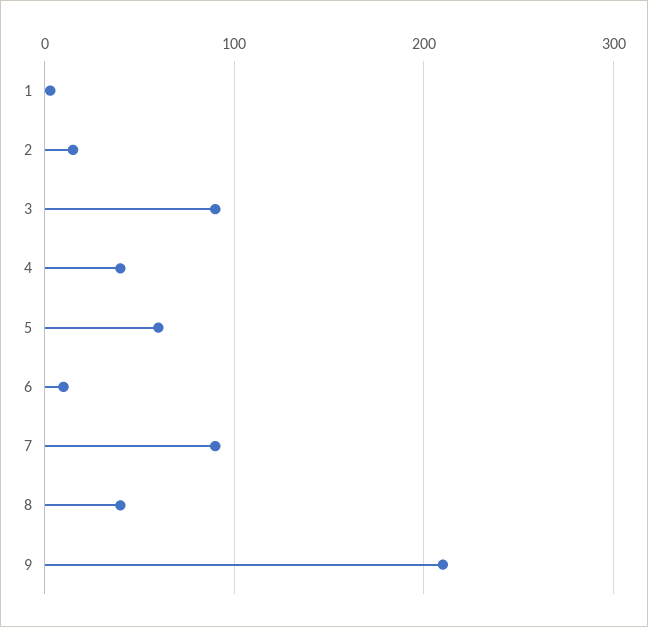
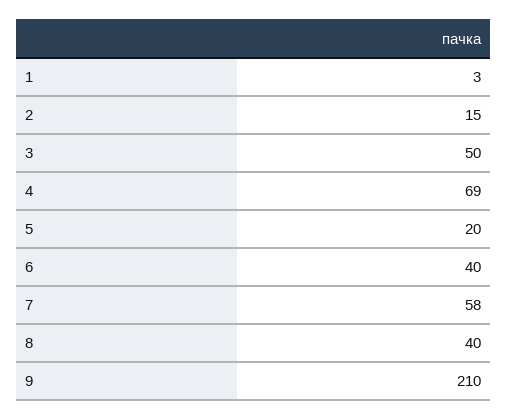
  {
    "1": 3,
    "2": 15,
-   "3": 90,
+   "3": 50,
-   "4": 40,
+   "4": 69,
-   "5": 60,
+   "5": 20,
-   "6": 10,
+   "6": 40,
-   "7": 90,
+   "7": 58,
    "8": 40,
    "9": 210
  }

